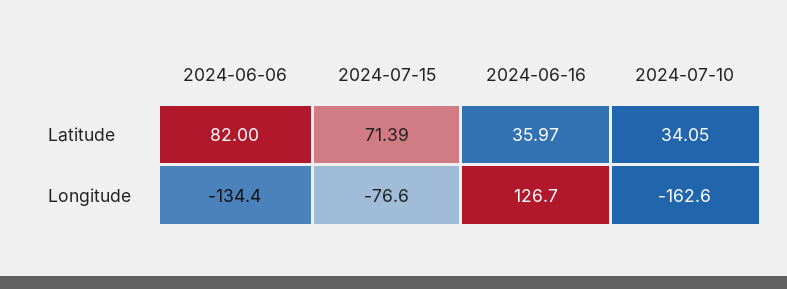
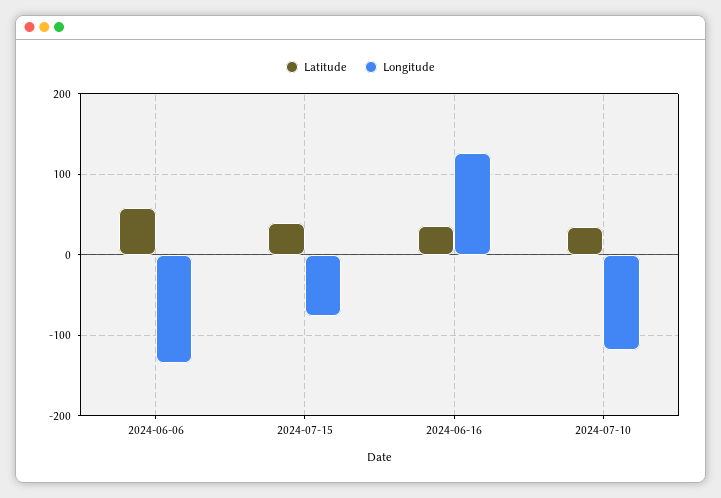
  {
    "Latitude": {
-     "2024-06-06": 82,
+     "2024-06-06": 60,
-     "2024-07-15": 71.39,
+     "2024-07-15": 40,
      "2024-06-16": 35.97,
      "2024-07-10": 34.05
    },
    "Longitude": {
      "2024-06-06": -134.4,
      "2024-07-15": -76.6,
      "2024-06-16": 126.7,
-     "2024-07-10": -162.6
+     "2024-07-10": -120
    }
  }

